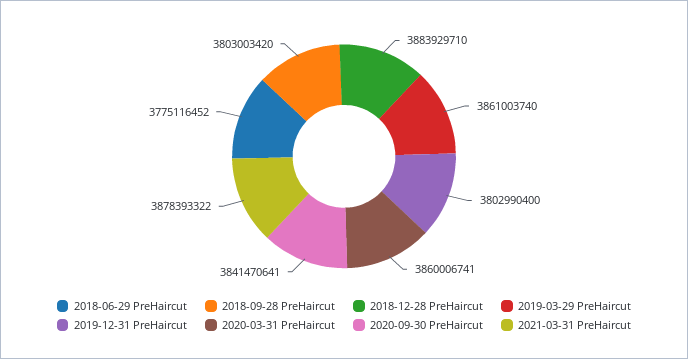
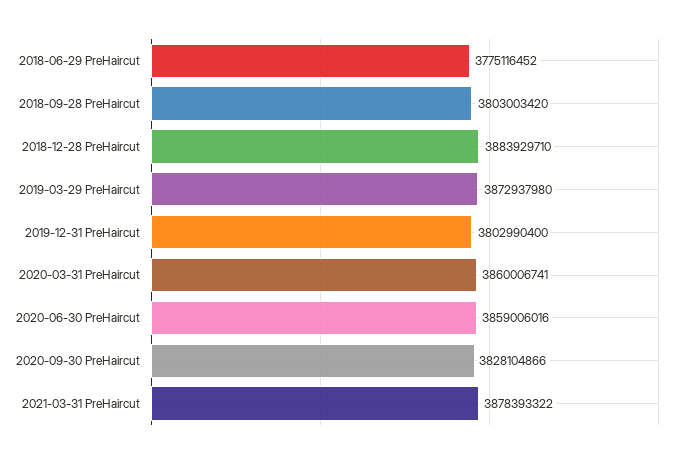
  {
    "2018-06-29 PreHaircut": 3775116452,
    "2018-09-28 PreHaircut": 3803003420,
    "2018-12-28 PreHaircut": 3883929710,
-   "2019-03-29 PreHaircut": 3861003740,
+   "2019-03-29 PreHaircut": 3872937980,
    "2019-12-31 PreHaircut": 3802990400,
    "2020-03-31 PreHaircut": 3860006741,
-   "2020-09-30 PreHaircut": 3841470641,
+   "2020-09-30 PreHaircut": 3828104866,
-   "2021-03-31 PreHaircut": 3878393322
+   "2021-03-31 PreHaircut": 3878393322,
+   "2020-06-30 PreHaircut": 3859006016
  }

